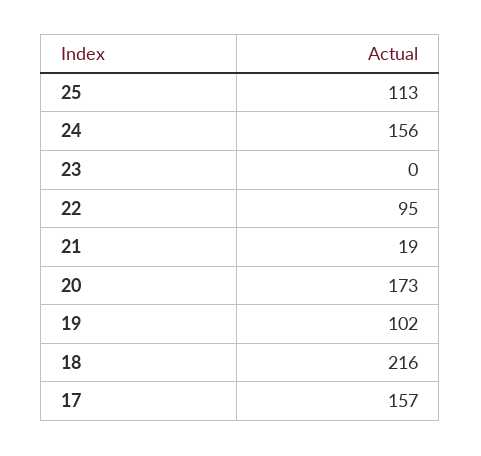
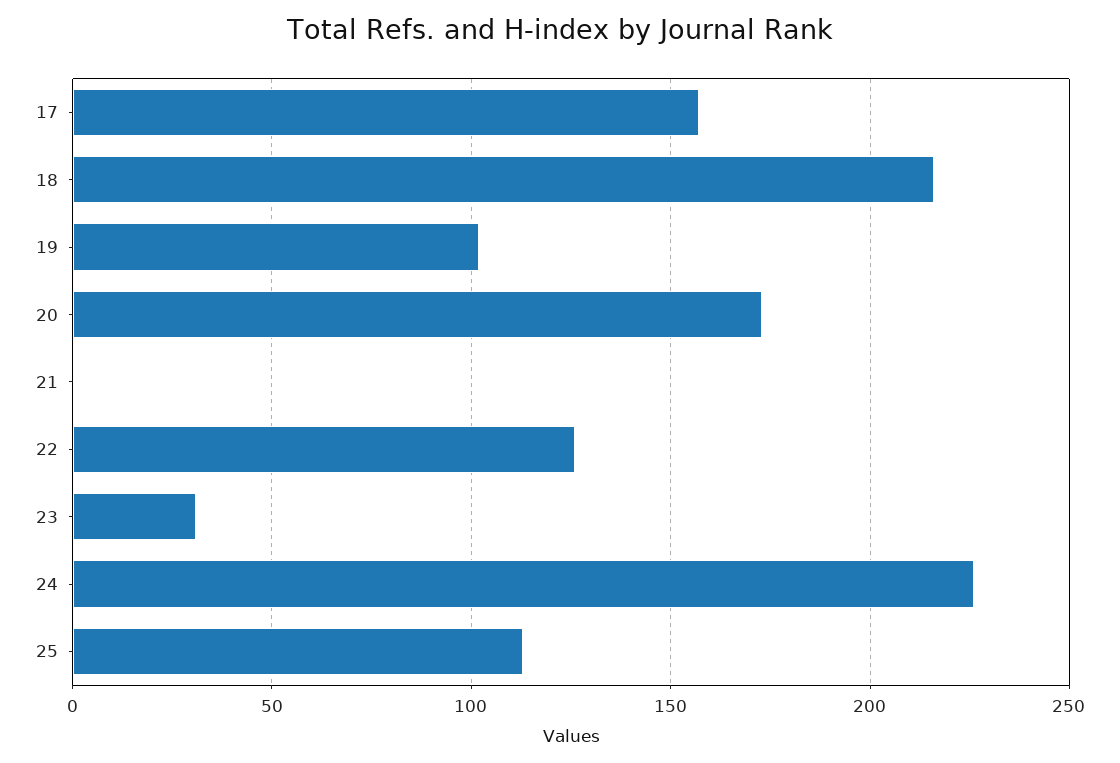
  {
    "25": 113,
-   "24": 156,
+   "24": 225,
-   "23": 0,
+   "23": 30,
-   "22": 95,
+   "22": 125,
-   "21": 19,
+   "21": 0,
    "20": 173,
    "19": 102,
    "18": 216,
    "17": 157
  }

